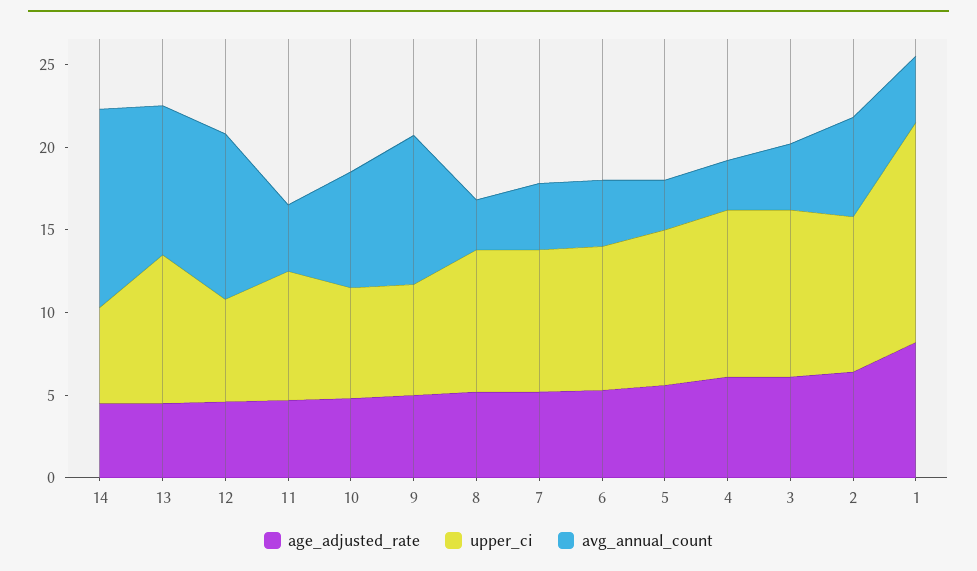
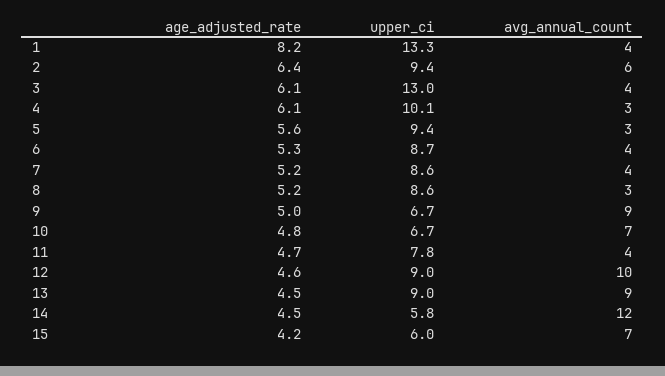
  {
    "age_adjusted_rate": {
      "14": 4.5,
      "13": 4.5,
      "12": 4.6,
      "11": 4.7,
      "10": 4.8,
      "9": 5,
      "8": 5.2,
      "7": 5.2,
      "6": 5.3,
      "5": 5.6,
      "4": 6.1,
      "3": 6.1,
      "2": 6.4,
-     "1": 8.2
+     "1": 8.2,
+     "15": 4.2
    },
    "upper_ci": {
      "14": 5.8,
      "13": 9,
-     "12": 6,
+     "12": 9,
      "11": 7.8,
      "10": 6.7,
      "9": 6.7,
      "8": 8.6,
      "7": 8.6,
      "6": 8.7,
      "5": 9.4,
      "4": 10.1,
-     "3": 10,
+     "3": 13,
      "2": 9.4,
-     "1": 13.3
+     "1": 13.3,
+     "15": 6
    },
    "avg_annual_count": {
      "14": 12,
      "13": 9,
      "12": 10,
      "11": 4,
      "10": 7,
      "9": 9,
      "8": 3,
      "7": 4,
      "6": 4,
      "5": 3,
      "4": 3,
      "3": 4,
      "2": 6,
-     "1": 4
+     "1": 4,
+     "15": 7
    }
  }

